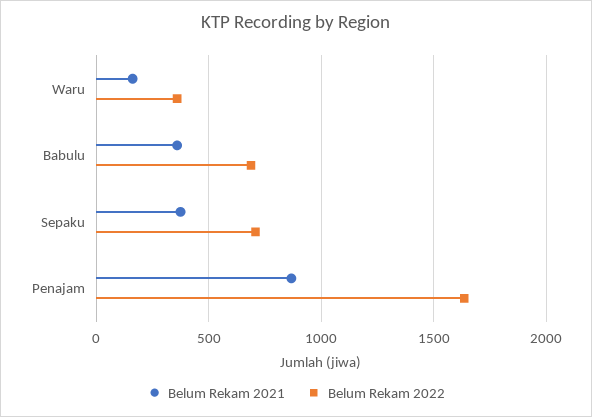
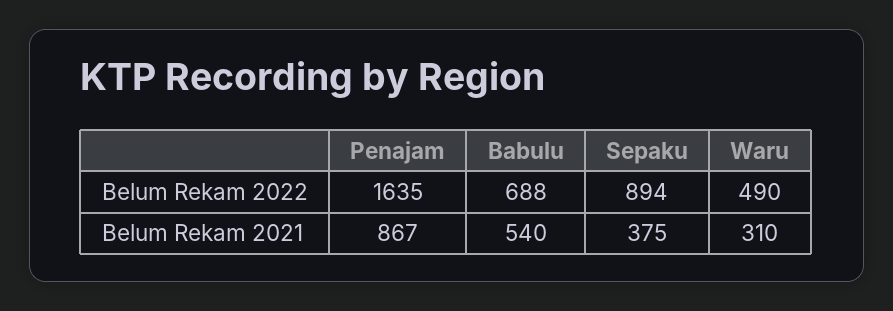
  {
    "Belum Rekam 2021": {
-     "Waru": 150,
+     "Waru": 310,
-     "Babulu": 350,
+     "Babulu": 540,
      "Sepaku": 375,
      "Penajam": 867
    },
    "Belum Rekam 2022": {
-     "Waru": 350,
+     "Waru": 490,
      "Babulu": 688,
-     "Sepaku": 700,
+     "Sepaku": 894,
      "Penajam": 1635
    }
  }

